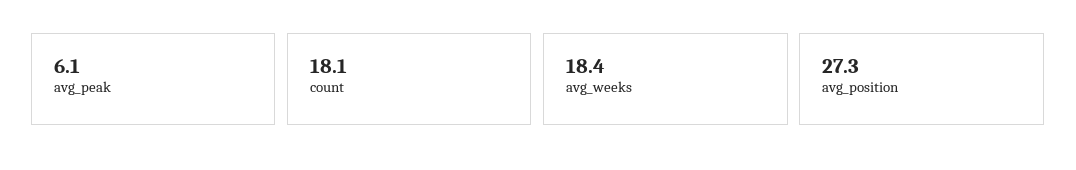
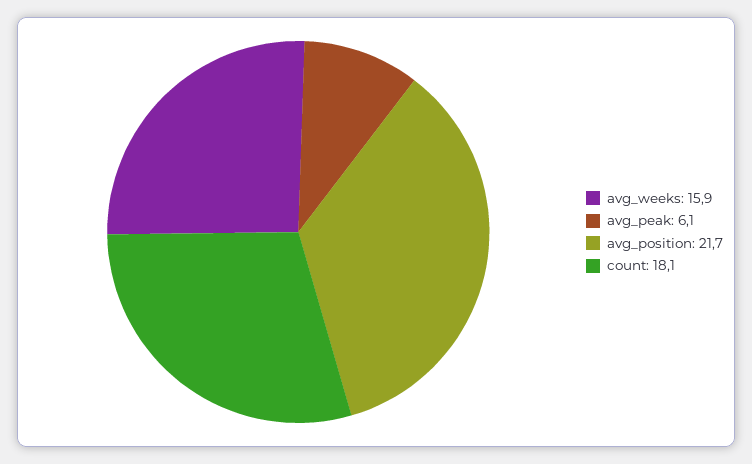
  {
    "avg_peak": 6.1,
    "count": 18.1,
-   "avg_weeks": 18.4,
+   "avg_weeks": 15.9,
-   "avg_position": 27.3
+   "avg_position": 21.7
  }

